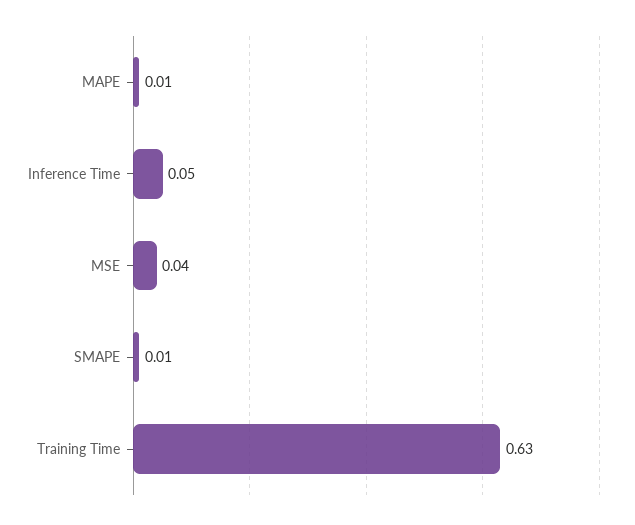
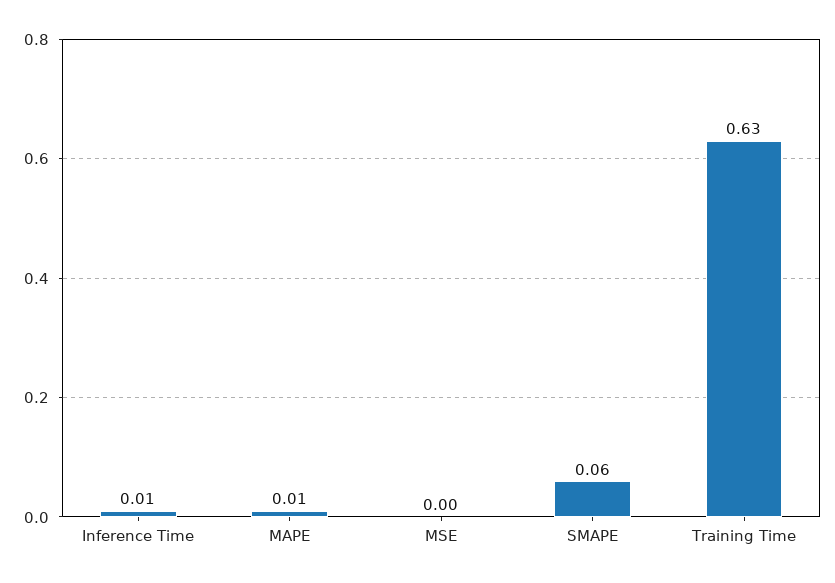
  {
    "MAPE": 0.01,
-   "Inference Time": 0.05,
+   "Inference Time": 0.01,
-   "MSE": 0.04,
+   "MSE": 0,
-   "SMAPE": 0.01,
+   "SMAPE": 0.06,
    "Training Time": 0.63
  }

